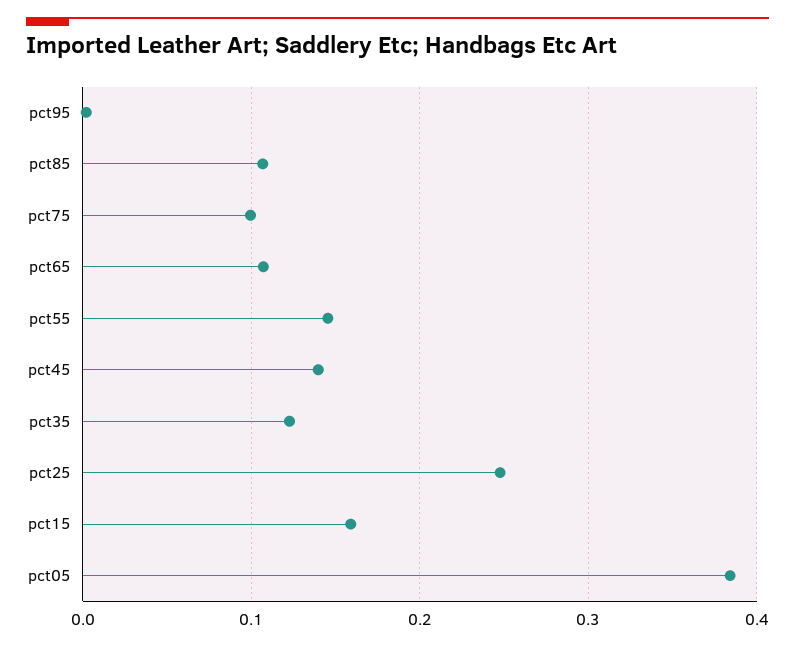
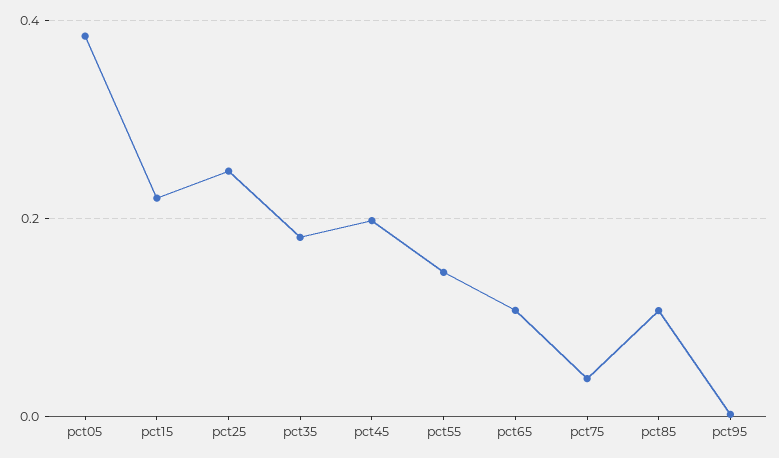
  {
    "pct95": 0,
    "pct85": 0.11,
-   "pct75": 0.1,
+   "pct75": 0.04,
    "pct65": 0.11,
    "pct55": 0.15,
-   "pct45": 0.14,
+   "pct45": 0.2,
-   "pct35": 0.12,
+   "pct35": 0.18,
    "pct25": 0.25,
-   "pct15": 0.16,
+   "pct15": 0.22,
    "pct05": 0.38
  }

